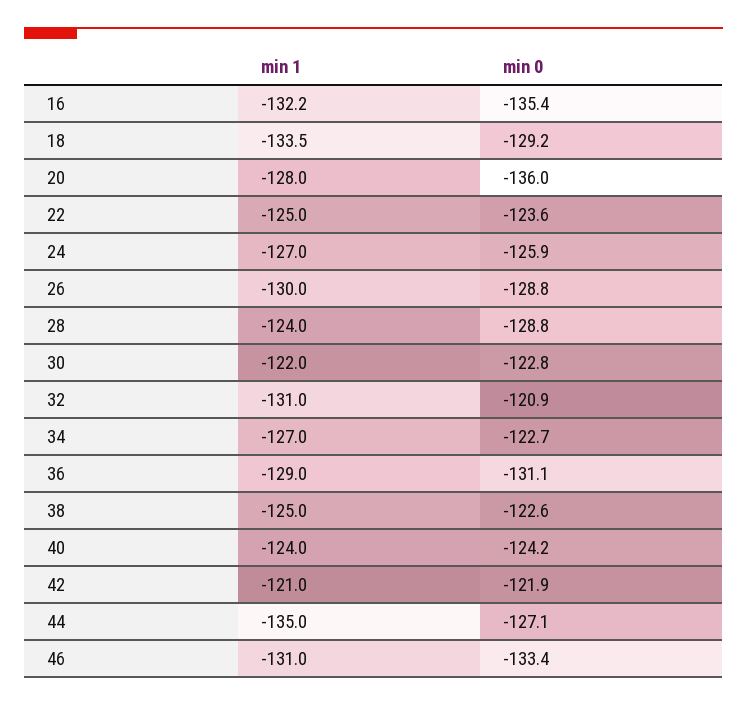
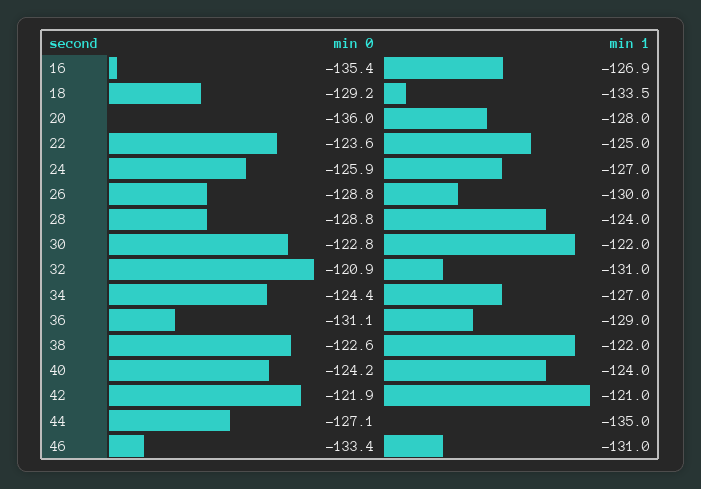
  {
    "min 1": {
-     "16": -132.2,
+     "16": -126.9,
      "18": -133.5,
      "20": -128,
      "22": -125,
      "24": -127,
      "26": -130,
      "28": -124,
      "30": -122,
      "32": -131,
      "34": -127,
      "36": -129,
-     "38": -125,
+     "38": -122,
      "40": -124,
      "42": -121,
      "44": -135,
      "46": -131
    },
    "min 0": {
      "16": -135.4,
      "18": -129.2,
      "20": -136,
      "22": -123.6,
      "24": -125.9,
      "26": -128.8,
      "28": -128.8,
      "30": -122.8,
      "32": -120.9,
-     "34": -122.7,
+     "34": -124.4,
      "36": -131.1,
      "38": -122.6,
      "40": -124.2,
      "42": -121.9,
      "44": -127.1,
      "46": -133.4
    }
  }

